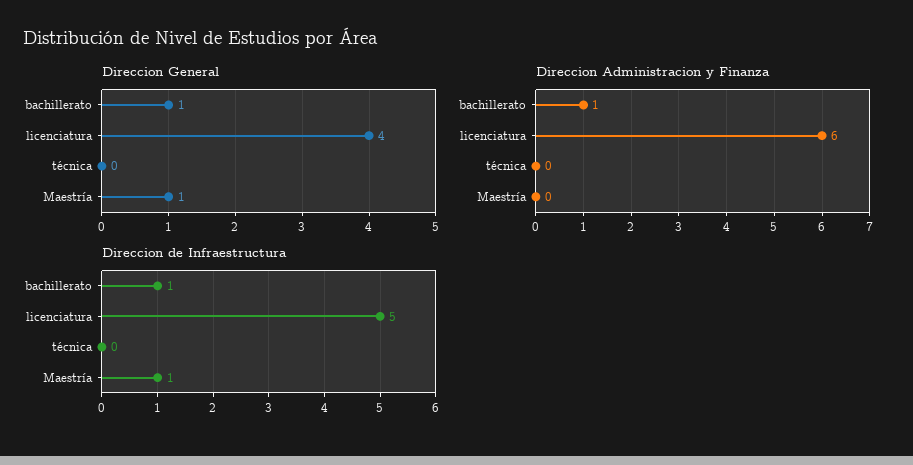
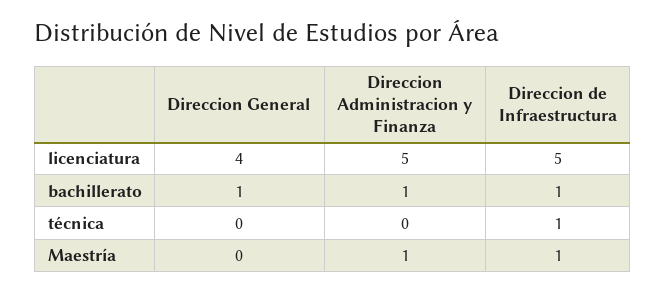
  {
    "Direccion General": {
      "bachillerato": 1,
      "licenciatura": 4,
      "técnica": 0,
-     "Maestría": 1
+     "Maestría": 0
    },
    "Direccion Administracion y Finanza": {
      "bachillerato": 1,
-     "licenciatura": 6,
+     "licenciatura": 5,
      "técnica": 0,
-     "Maestría": 0
+     "Maestría": 1
    },
    "Direccion de Infraestructura": {
      "bachillerato": 1,
      "licenciatura": 5,
-     "técnica": 0,
+     "técnica": 1,
      "Maestría": 1
    }
  }

